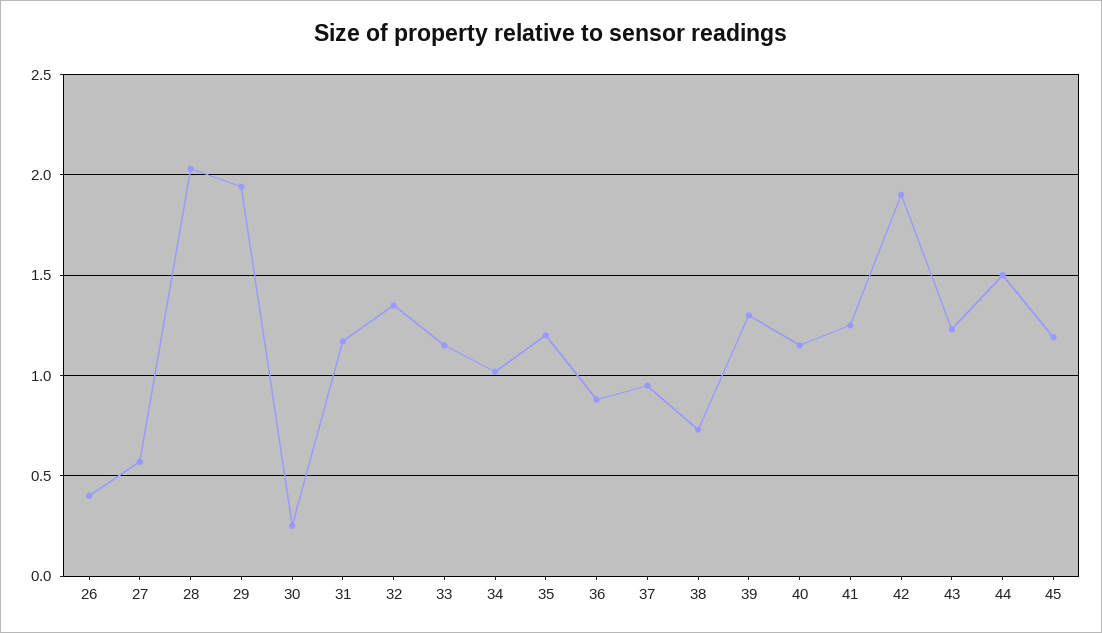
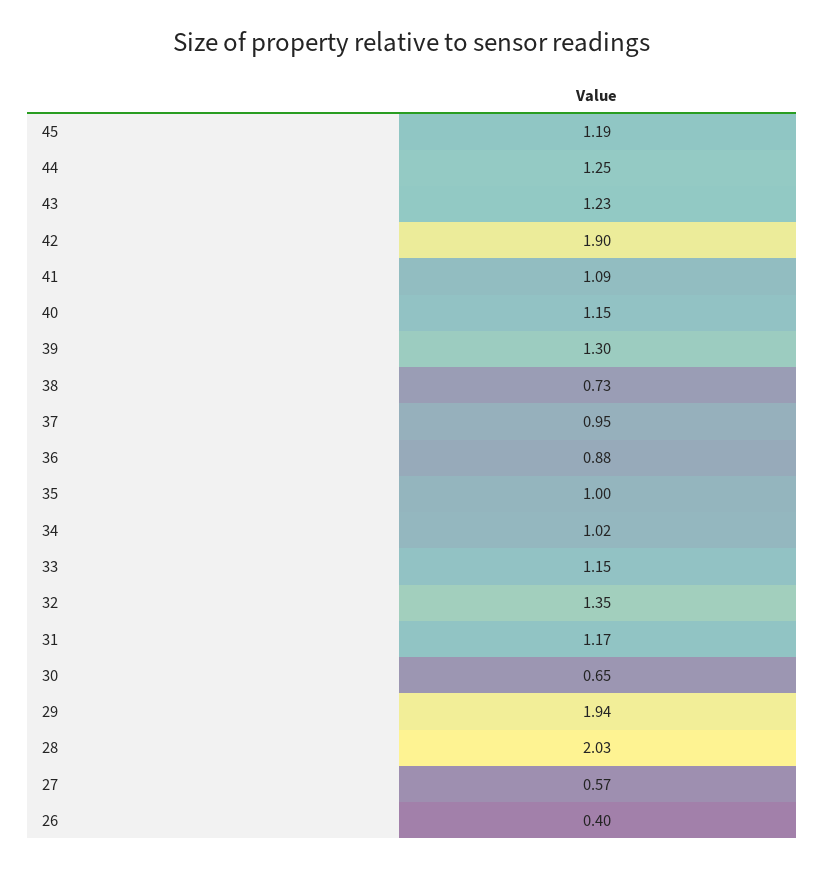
  {
    "26": 0.4,
    "27": 0.57,
    "28": 2.03,
    "29": 1.94,
-   "30": 0.25,
+   "30": 0.65,
    "31": 1.17,
    "32": 1.35,
    "33": 1.15,
    "34": 1.02,
-   "35": 1.2,
+   "35": 1,
    "36": 0.88,
    "37": 0.95,
    "38": 0.73,
    "39": 1.3,
    "40": 1.15,
-   "41": 1.25,
+   "41": 1.09,
    "42": 1.9,
    "43": 1.23,
-   "44": 1.5,
+   "44": 1.25,
    "45": 1.19
  }

